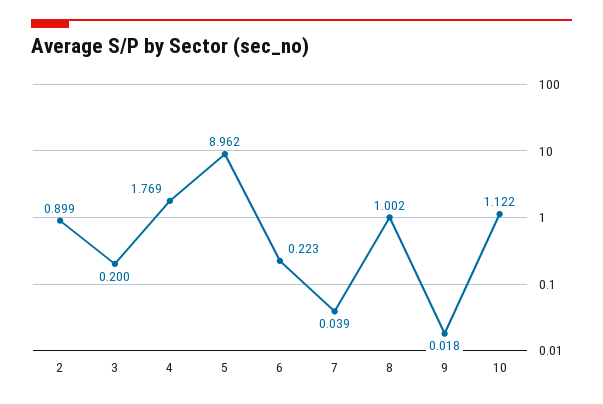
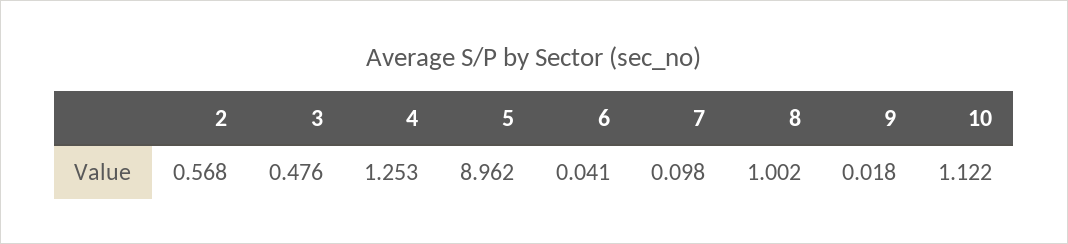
  {
-   "2": 0.899,
+   "2": 0.568,
-   "3": 0.2,
+   "3": 0.476,
-   "4": 1.769,
+   "4": 1.253,
    "5": 8.962,
-   "6": 0.223,
+   "6": 0.041,
-   "7": 0.039,
+   "7": 0.098,
    "8": 1.002,
    "9": 0.018,
    "10": 1.122
  }

